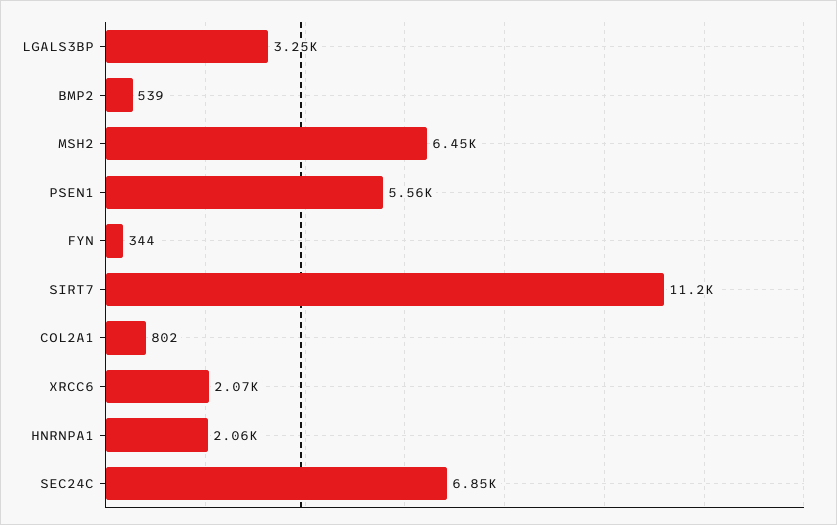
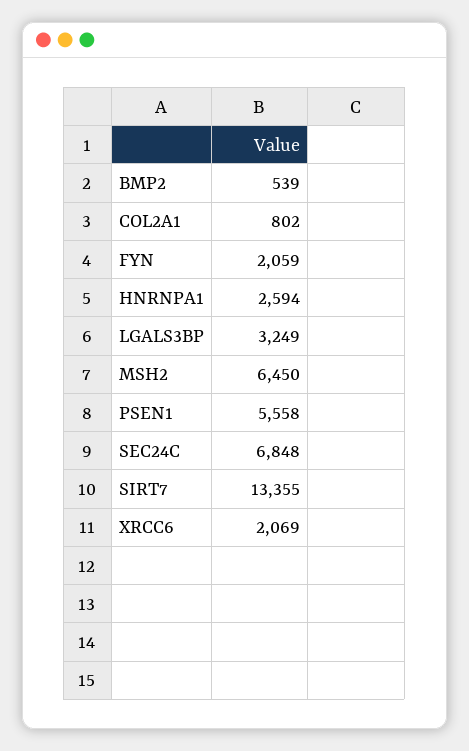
  {
    "LGALS3BP": 3249,
    "BMP2": 539,
    "MSH2": 6450,
    "PSEN1": 5558,
-   "FYN": 344,
+   "FYN": 2059,
-   "SIRT7": 11200,
+   "SIRT7": 13355,
    "COL2A1": 802,
    "XRCC6": 2069,
-   "HNRNPA1": 2060,
+   "HNRNPA1": 2594,
    "SEC24C": 6848
  }

